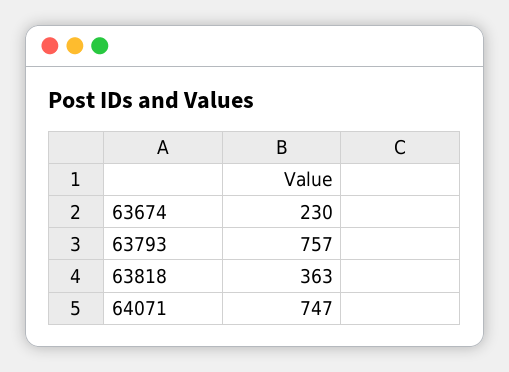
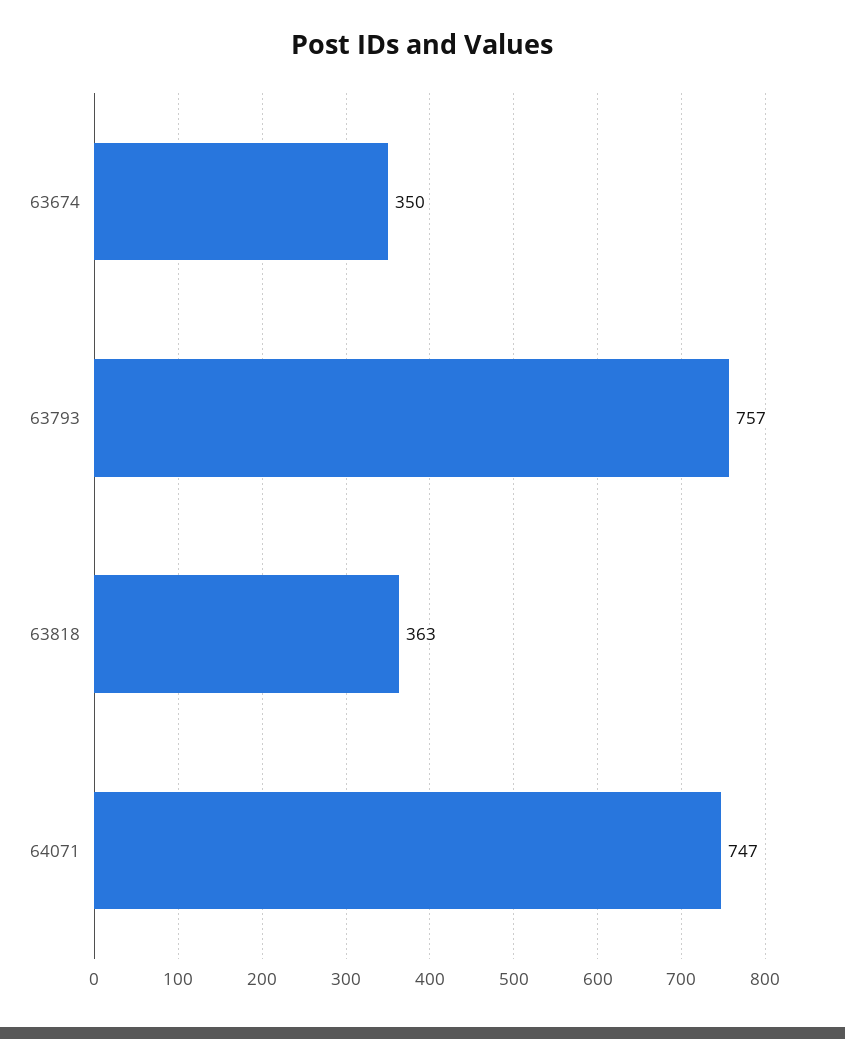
  {
-   "63674": 230,
+   "63674": 350,
    "63793": 757,
    "63818": 363,
    "64071": 747
  }

